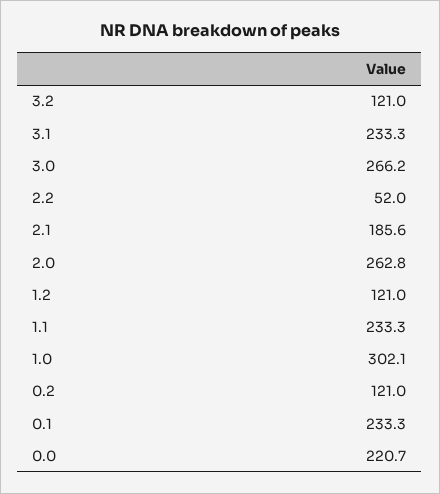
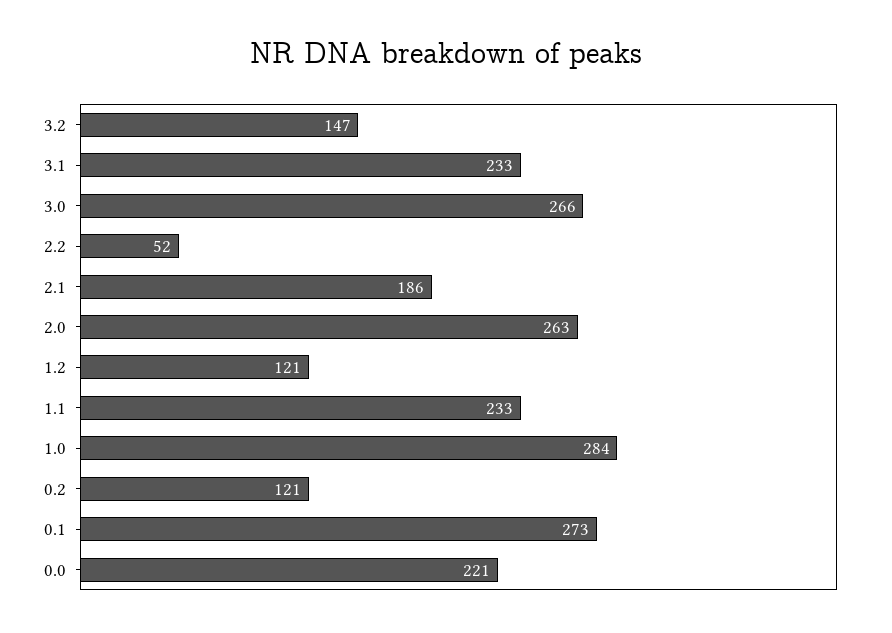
  {
-   "3.2": 121,
+   "3.2": 147,
    "3.1": 233.3,
    "3.0": 266.2,
    "2.2": 52,
    "2.1": 185.6,
    "2.0": 262.8,
    "1.2": 121,
    "1.1": 233.3,
-   "1.0": 302.1,
+   "1.0": 284,
    "0.2": 121,
-   "0.1": 233.3,
+   "0.1": 273,
    "0.0": 220.7
  }

